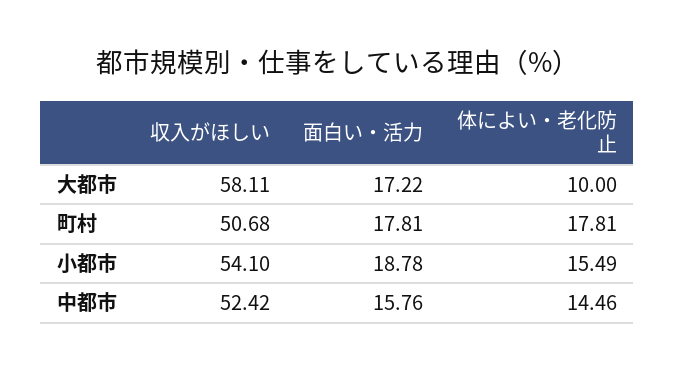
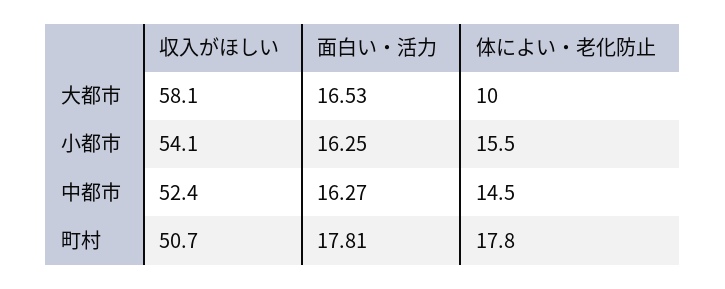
  {
    "収入がほしい": {
      "大都市": 58.11,
      "町村": 50.68,
      "小都市": 54.1,
      "中都市": 52.42
    },
    "面白い・活力": {
-     "大都市": 17.22,
+     "大都市": 16.53,
      "町村": 17.81,
-     "小都市": 18.78,
+     "小都市": 16.25,
-     "中都市": 15.76
+     "中都市": 16.27
    },
    "体によい・老化防止": {
      "大都市": 10,
      "町村": 17.81,
      "小都市": 15.49,
      "中都市": 14.46
    }
  }

